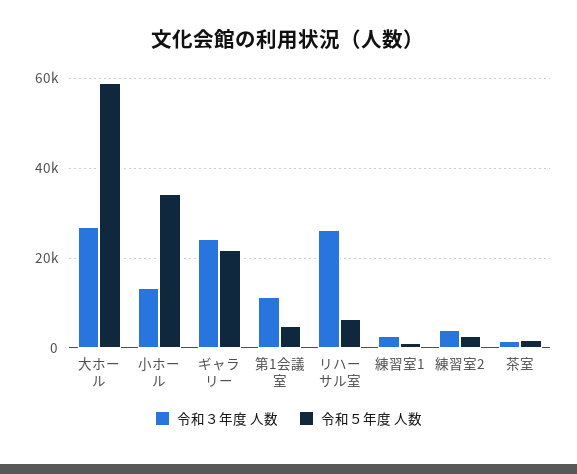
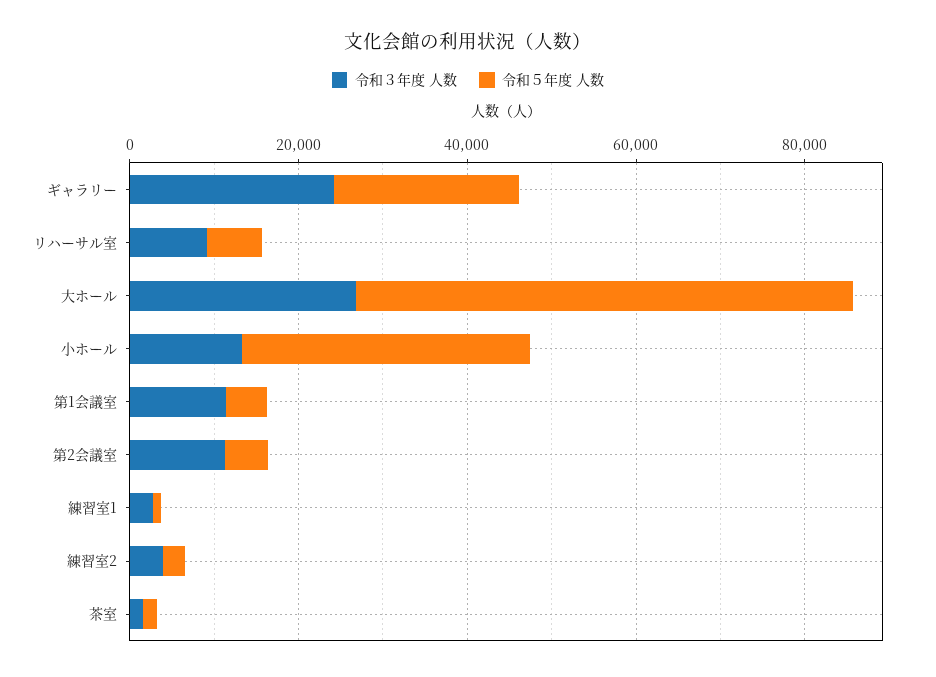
  {
    "令和３年度 人数": {
      "大ホール": 26000,
      "小ホール": 14000,
      "ギャラリー": 24000,
      "第1会議室": 12000,
-     "リハーサル室": 26000,
+     "リハーサル室": 10000,
      "練習室1": 2000,
      "練習室2": 4000,
-     "茶室": 2000
+     "茶室": 2000,
+     "第2会議室": 10000
    },
    "令和５年度 人数": {
      "大ホール": 58000,
      "小ホール": 34000,
      "ギャラリー": 22000,
      "第1会議室": 4000,
      "リハーサル室": 6000,
      "練習室1": 0,
      "練習室2": 2000,
-     "茶室": 2000
+     "茶室": 2000,
+     "第2会議室": 5000
    }
  }

